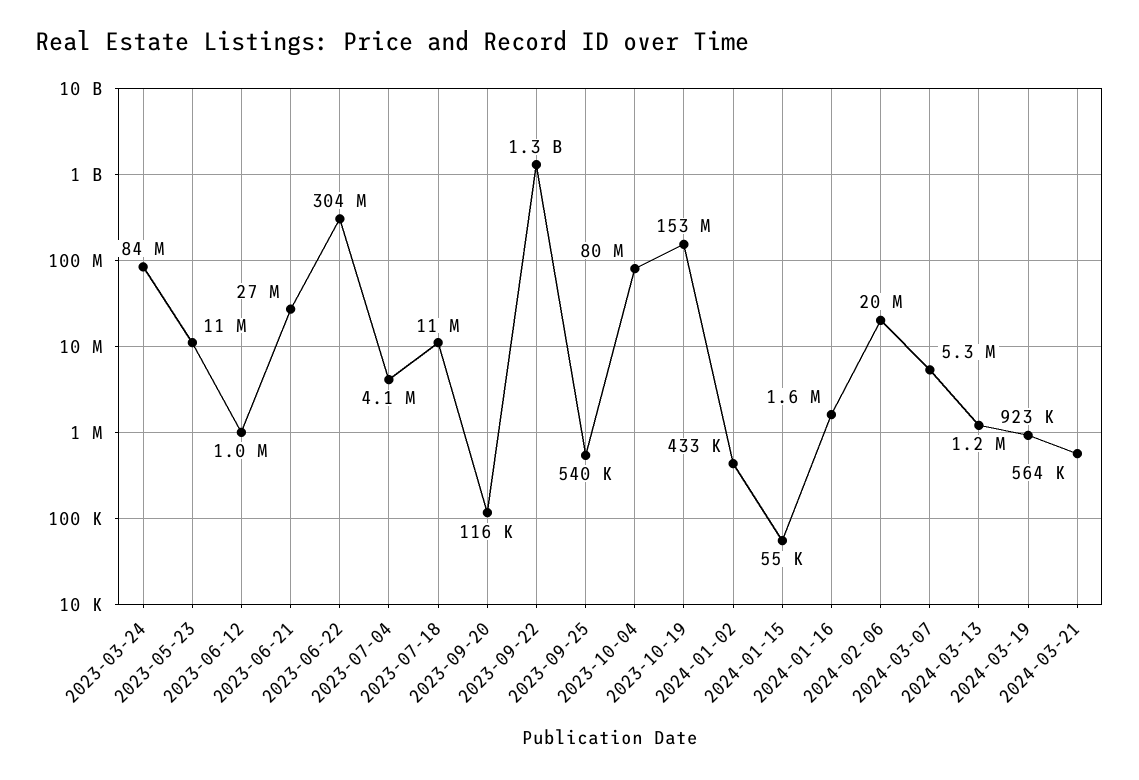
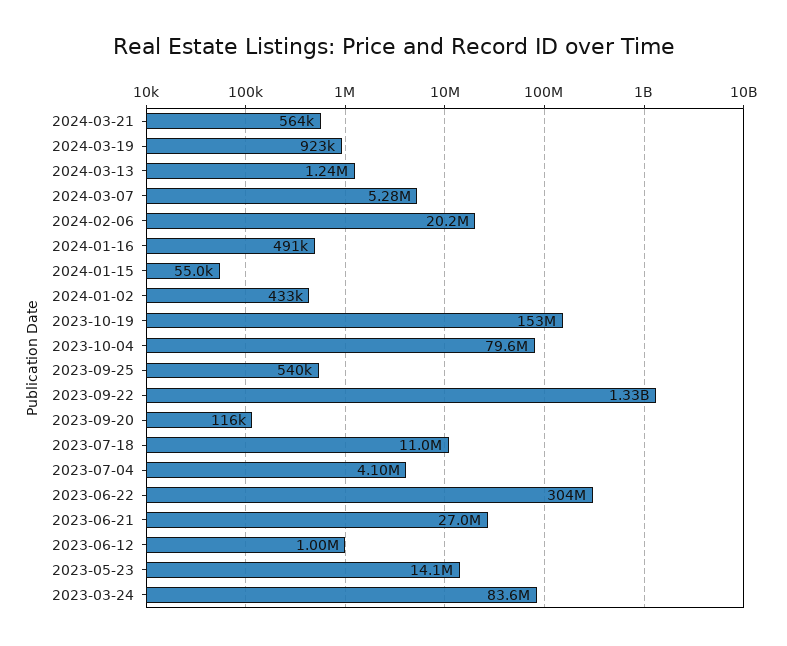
  {
    "2023-03-24": 83600000,
-   "2023-05-23": 11000000,
+   "2023-05-23": 14100000,
    "2023-06-12": 1000000,
    "2023-06-21": 27000000,
    "2023-06-22": 304000000,
    "2023-07-04": 4100000,
    "2023-07-18": 11000000,
    "2023-09-20": 116000,
    "2023-09-22": 1330000000,
    "2023-09-25": 540000,
    "2023-10-04": 79600000,
    "2023-10-19": 153000000,
    "2024-01-02": 433000,
    "2024-01-15": 55000,
-   "2024-01-16": 1600000,
+   "2024-01-16": 491000,
    "2024-02-06": 20200000,
    "2024-03-07": 5280000,
    "2024-03-13": 1240000,
    "2024-03-19": 923000,
    "2024-03-21": 564000
  }

